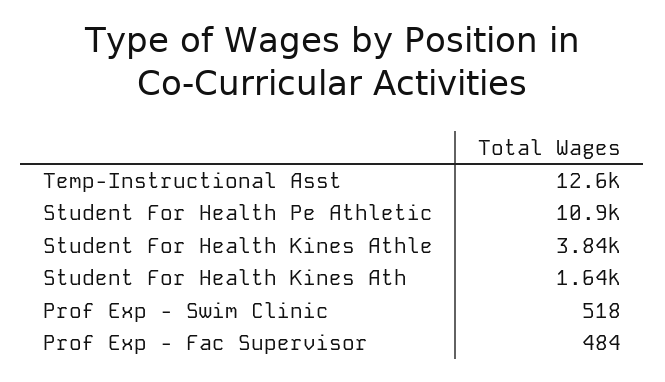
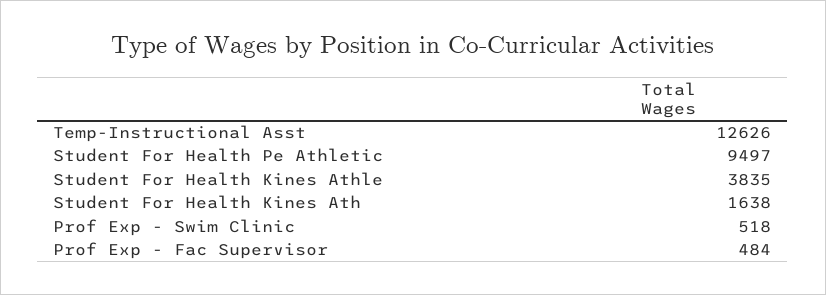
  {
    "Temp-Instructional Asst": 12626,
-   "Student For Health Pe Athletic": 10900,
+   "Student For Health Pe Athletic": 9497,
    "Student For Health Kines Athle": 3835,
    "Student For Health Kines Ath": 1638,
    "Prof Exp - Swim Clinic": 518,
    "Prof Exp - Fac Supervisor": 484
  }

